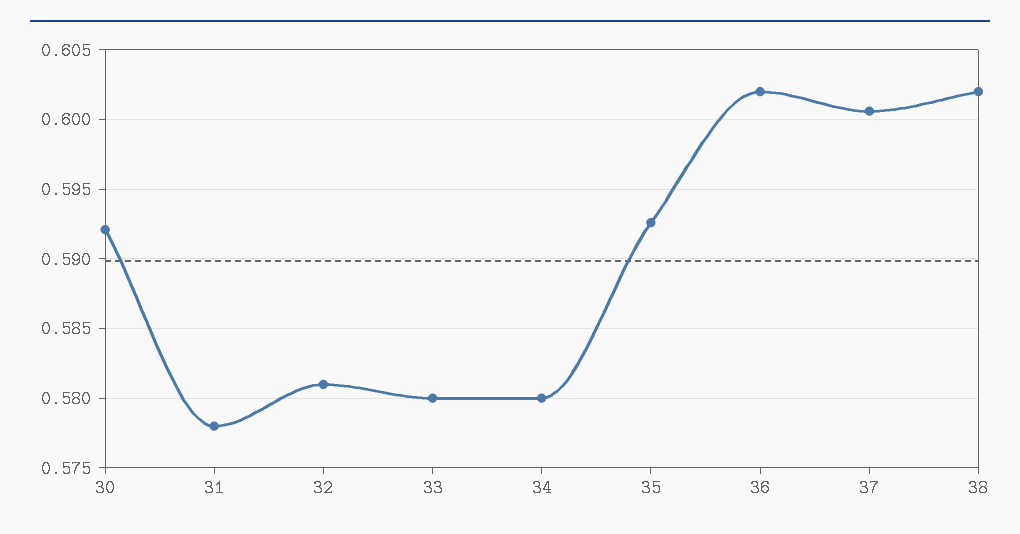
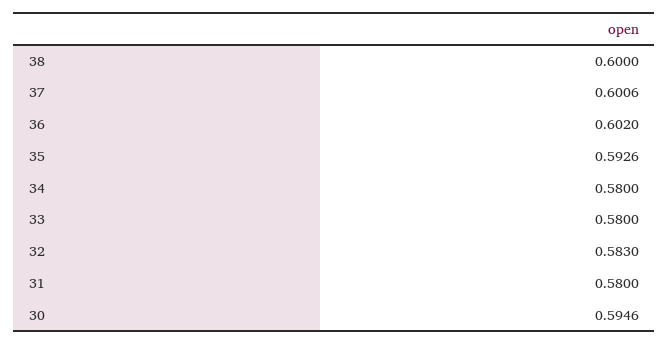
  {
-   "30": 0.592,
+   "30": 0.5946,
-   "31": 0.578,
+   "31": 0.58,
-   "32": 0.581,
+   "32": 0.583,
    "33": 0.58,
    "34": 0.58,
    "35": 0.5926,
    "36": 0.602,
    "37": 0.6006,
-   "38": 0.602
+   "38": 0.6
  }

